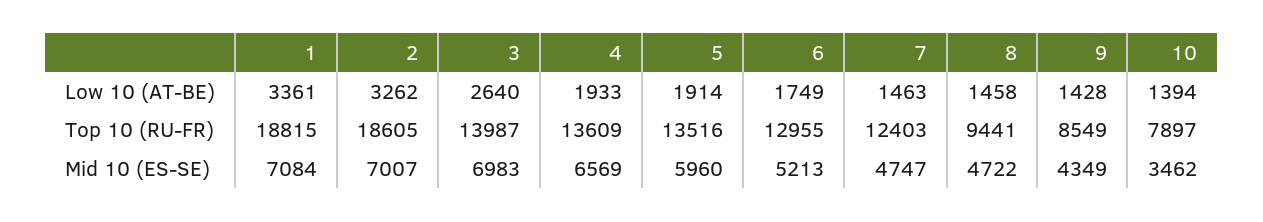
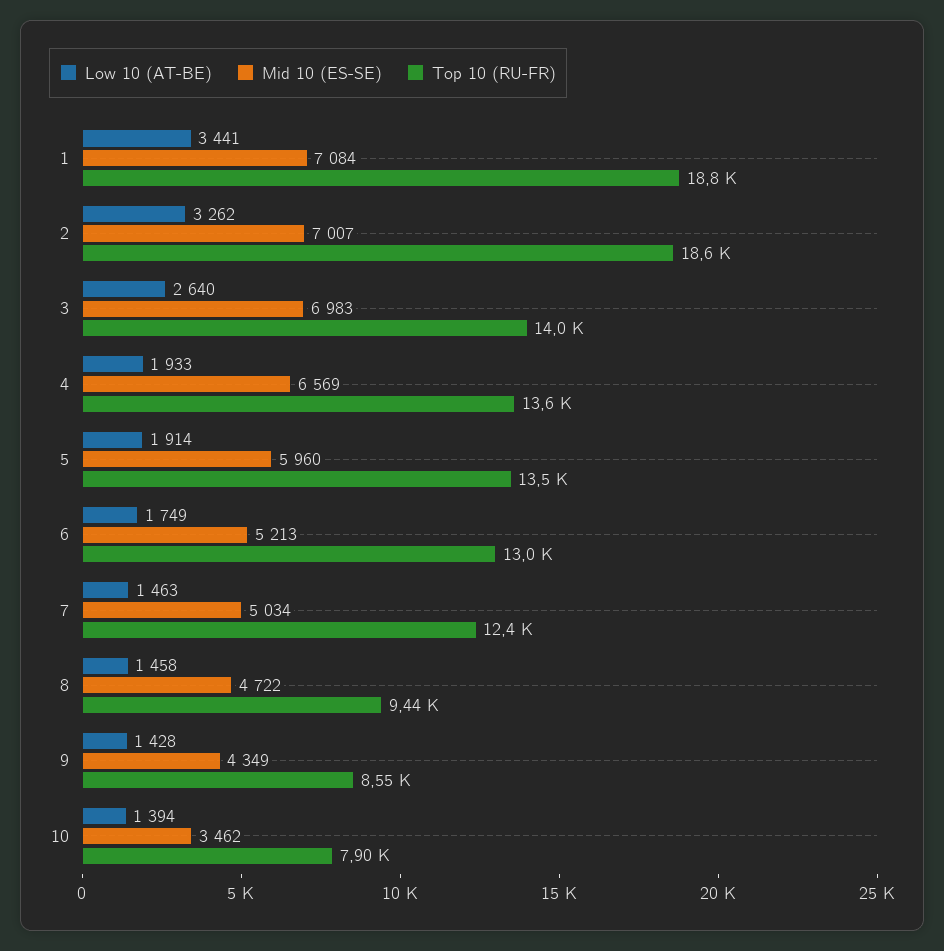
  {
    "Low 10 (AT-BE)": {
-     "1": 3361,
+     "1": 3441,
      "2": 3262,
      "3": 2640,
      "4": 1933,
      "5": 1914,
      "6": 1749,
      "7": 1463,
      "8": 1458,
      "9": 1428,
      "10": 1394
    },
    "Top 10 (RU-FR)": {
      "1": 18815,
      "2": 18605,
      "3": 13987,
      "4": 13609,
      "5": 13516,
      "6": 12955,
      "7": 12403,
      "8": 9441,
      "9": 8549,
      "10": 7897
    },
    "Mid 10 (ES-SE)": {
      "1": 7084,
      "2": 7007,
      "3": 6983,
      "4": 6569,
      "5": 5960,
      "6": 5213,
-     "7": 4747,
+     "7": 5034,
      "8": 4722,
      "9": 4349,
      "10": 3462
    }
  }

